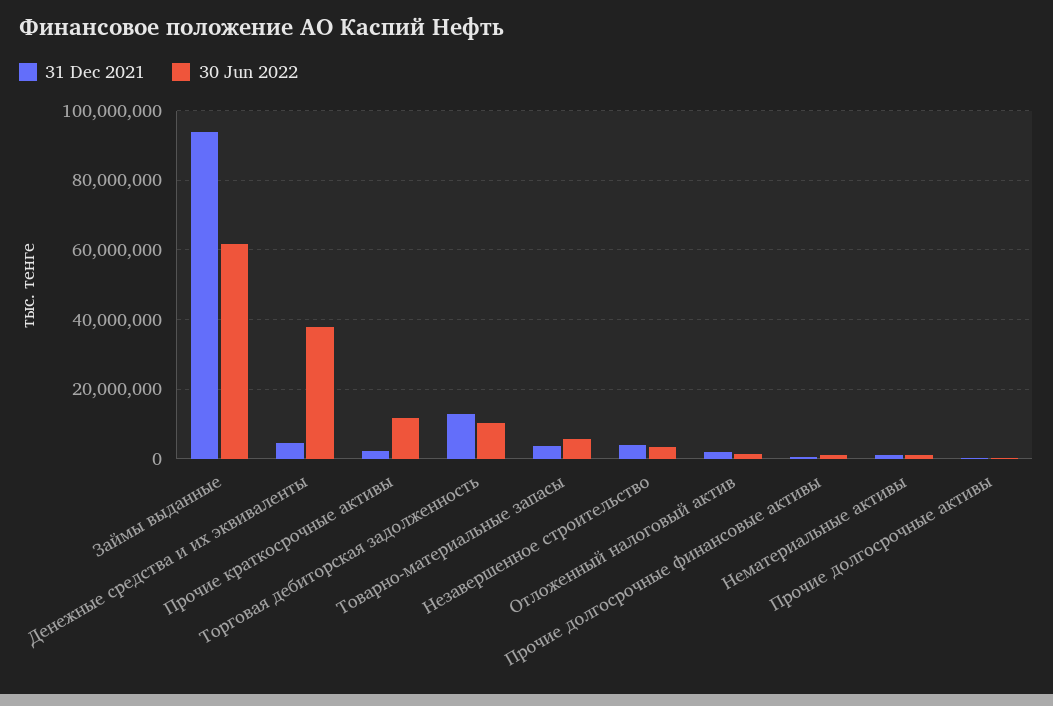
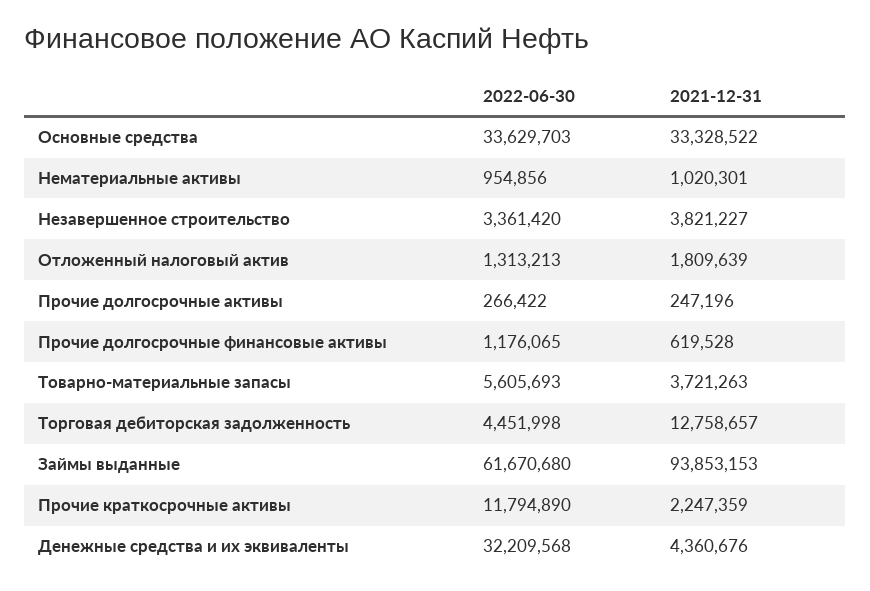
  {
    "31 Dec 2021": {
      "Займы выданные": 93853153,
      "Денежные средства и их эквиваленты": 4360676,
      "Прочие краткосрочные активы": 2247359,
      "Торговая дебиторская задолженность": 12758657,
      "Товарно-материальные запасы": 3721263,
      "Незавершенное строительство": 3821227,
      "Отложенный налоговый актив": 1809639,
      "Прочие долгосрочные финансовые активы": 619528,
      "Нематериальные активы": 1020301,
-     "Прочие долгосрочные активы": 247196
+     "Прочие долгосрочные активы": 247196,
+     "Основные средства": 33328522
    },
    "30 Jun 2022": {
      "Займы выданные": 61670680,
-     "Денежные средства и их эквиваленты": 38000000,
+     "Денежные средства и их эквиваленты": 32209568,
      "Прочие краткосрочные активы": 11794890,
-     "Торговая дебиторская задолженность": 10000000,
+     "Торговая дебиторская задолженность": 4451998,
      "Товарно-материальные запасы": 5605693,
      "Незавершенное строительство": 3361420,
      "Отложенный налоговый актив": 1313213,
      "Прочие долгосрочные финансовые активы": 1176065,
      "Нематериальные активы": 954856,
-     "Прочие долгосрочные активы": 266422
+     "Прочие долгосрочные активы": 266422,
+     "Основные средства": 33629703
    }
  }

